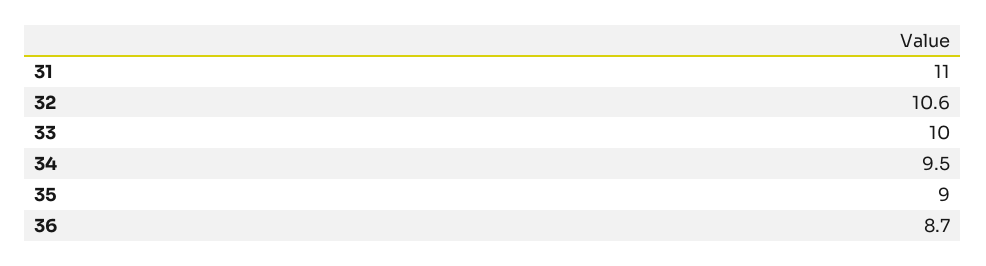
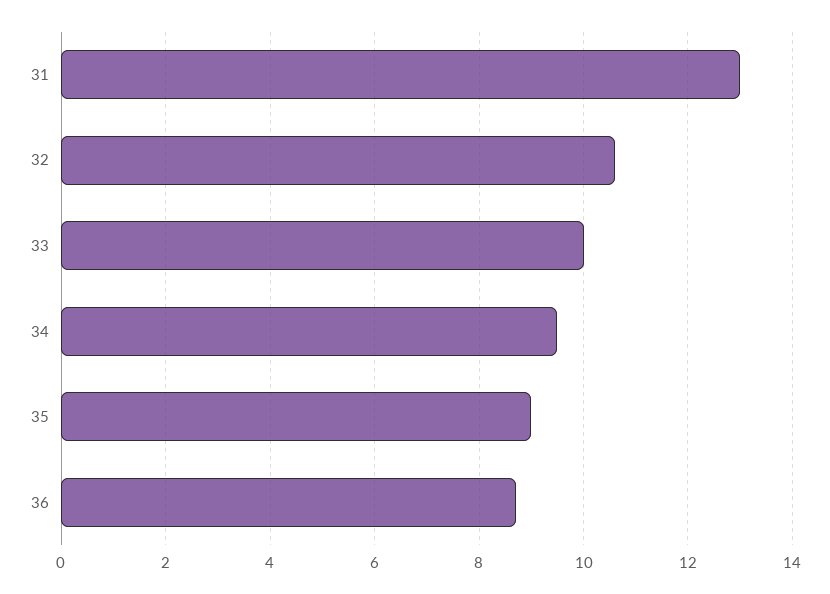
  {
-   "31": 11,
+   "31": 13,
    "32": 10.6,
    "33": 10,
    "34": 9.5,
    "35": 9,
    "36": 8.7
  }

